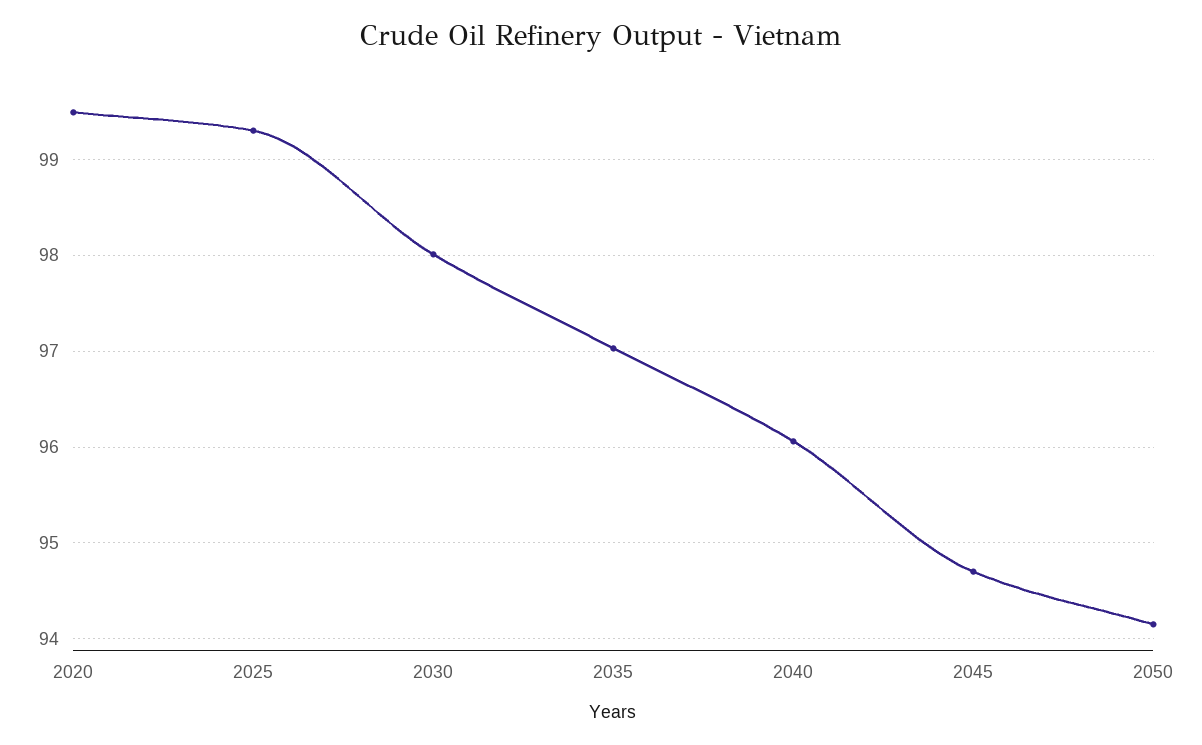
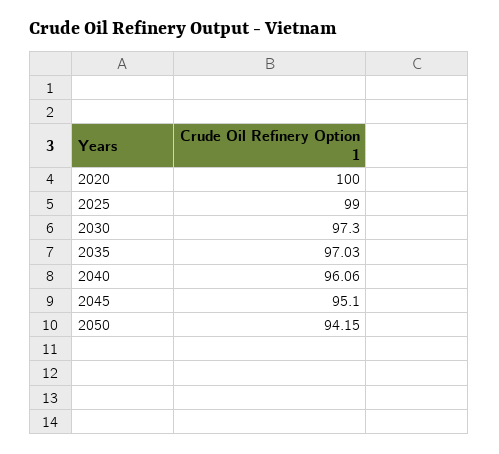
  {
-   "2020": 99.5,
+   "2020": 100,
-   "2025": 99.3,
+   "2025": 99,
-   "2030": 98,
+   "2030": 97.3,
    "2035": 97.03,
    "2040": 96.06,
-   "2045": 94.7,
+   "2045": 95.1,
    "2050": 94.15
  }

